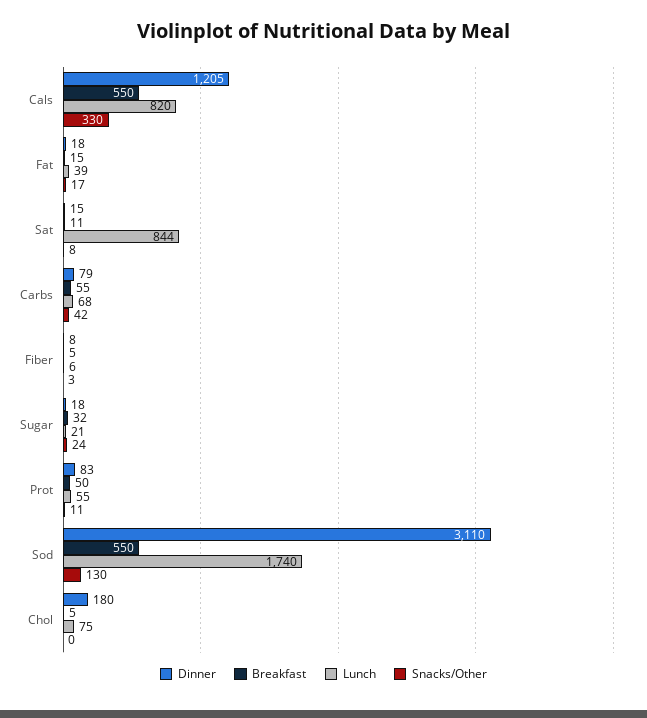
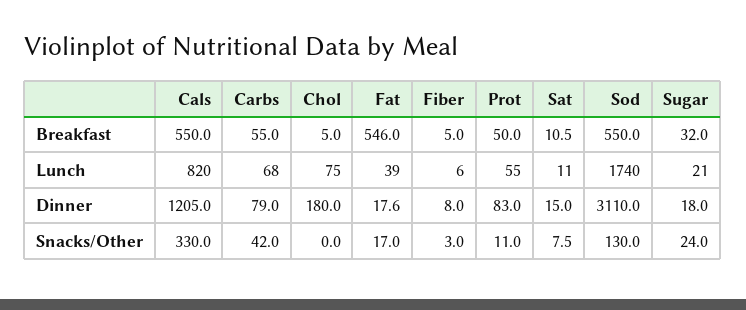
  {
    "Dinner": {
      "Cals": 1205,
      "Fat": 17.6,
      "Sat": 15,
      "Carbs": 79,
      "Fiber": 8,
      "Sugar": 18,
      "Prot": 83,
      "Sod": 3110,
      "Chol": 180
    },
    "Breakfast": {
      "Cals": 550,
-     "Fat": 15,
+     "Fat": 546,
      "Sat": 10.5,
      "Carbs": 55,
      "Fiber": 5,
      "Sugar": 32,
      "Prot": 50,
      "Sod": 550,
      "Chol": 5
    },
    "Lunch": {
      "Cals": 820,
      "Fat": 39,
-     "Sat": 844,
+     "Sat": 11,
      "Carbs": 68,
      "Fiber": 6,
      "Sugar": 21,
      "Prot": 55,
      "Sod": 1740,
      "Chol": 75
    },
    "Snacks/Other": {
      "Cals": 330,
      "Fat": 17,
      "Sat": 7.5,
      "Carbs": 42,
      "Fiber": 3,
      "Sugar": 24,
      "Prot": 11,
      "Sod": 130,
      "Chol": 0
    }
  }

